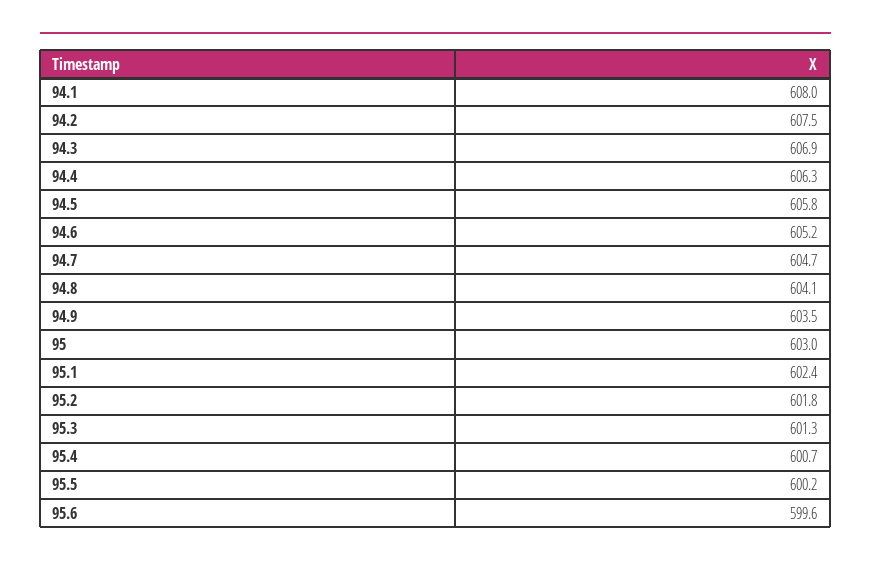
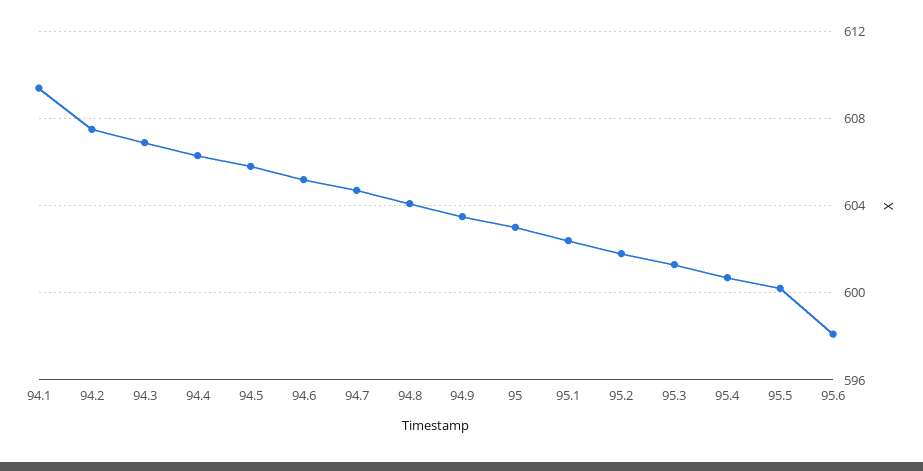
  {
-   "94.1": 608,
+   "94.1": 609.5,
    "94.2": 607.5,
    "94.3": 606.9,
    "94.4": 606.3,
    "94.5": 605.8,
    "94.6": 605.2,
    "94.7": 604.7,
    "94.8": 604.1,
    "94.9": 603.5,
    "95": 603,
    "95.1": 602.4,
    "95.2": 601.8,
    "95.3": 601.3,
    "95.4": 600.7,
    "95.5": 600.2,
-   "95.6": 599.6
+   "95.6": 598
  }

